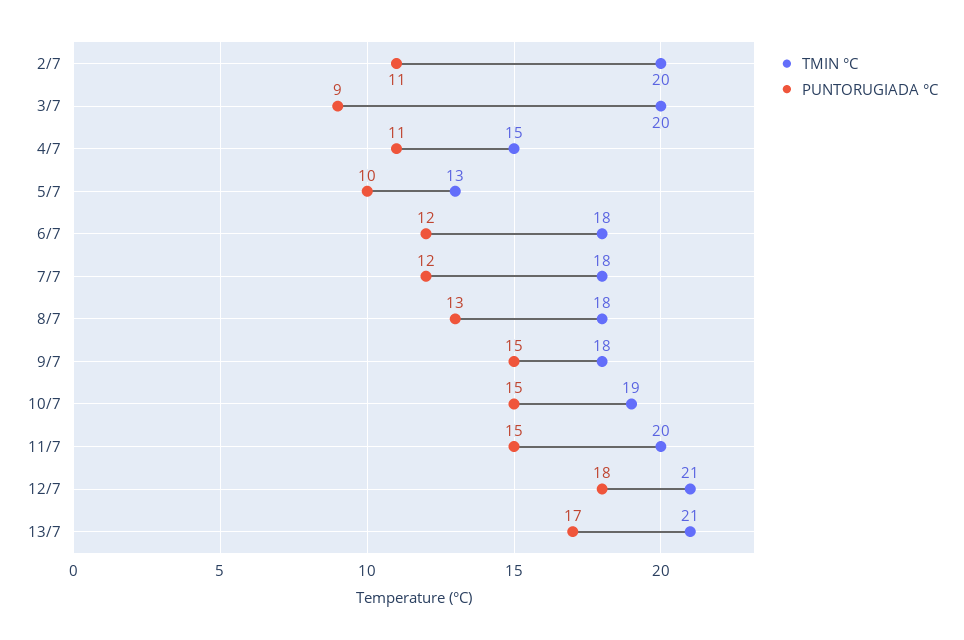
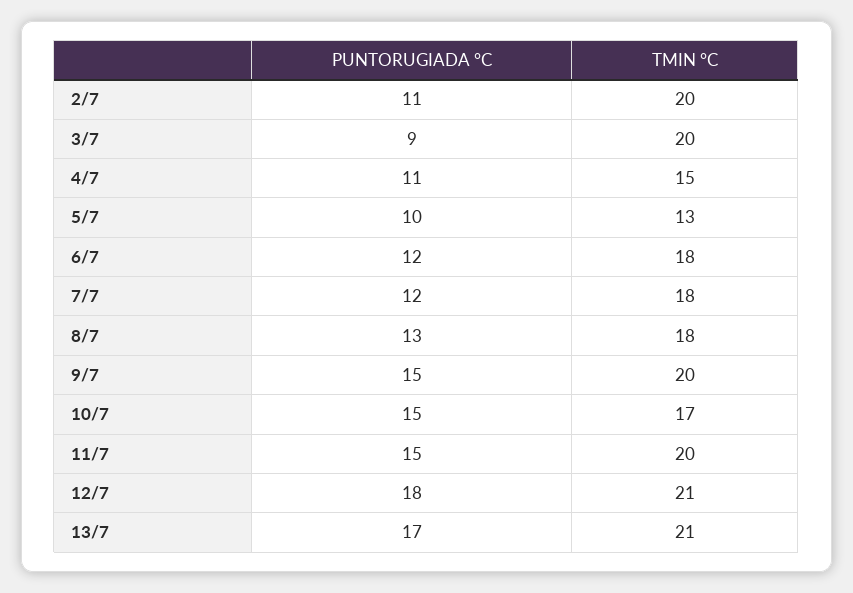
  {
    "TMIN °C": {
      "2/7": 20,
      "3/7": 20,
      "4/7": 15,
      "5/7": 13,
      "6/7": 18,
      "7/7": 18,
      "8/7": 18,
-     "9/7": 18,
+     "9/7": 20,
-     "10/7": 19,
+     "10/7": 17,
      "11/7": 20,
      "12/7": 21,
      "13/7": 21
    },
    "PUNTORUGIADA °C": {
      "2/7": 11,
      "3/7": 9,
      "4/7": 11,
      "5/7": 10,
      "6/7": 12,
      "7/7": 12,
      "8/7": 13,
      "9/7": 15,
      "10/7": 15,
      "11/7": 15,
      "12/7": 18,
      "13/7": 17
    }
  }

